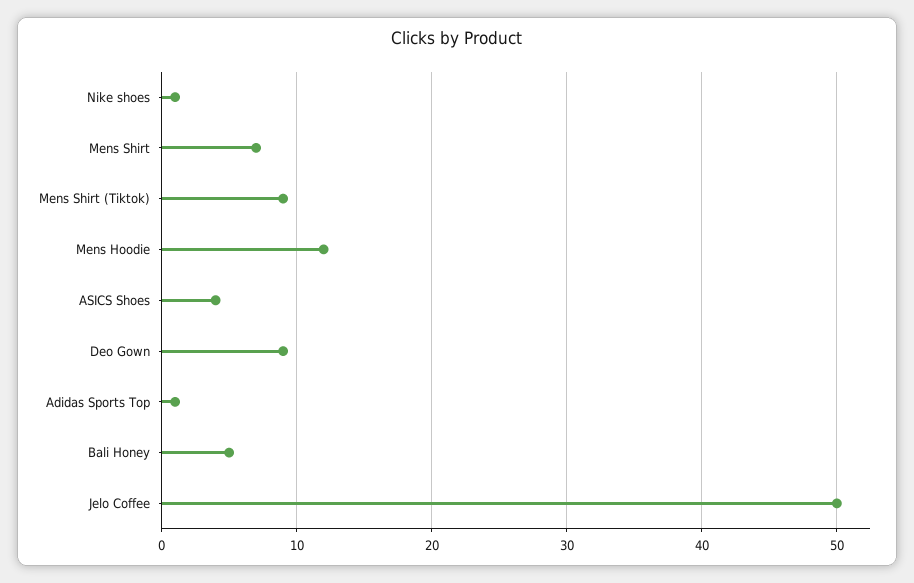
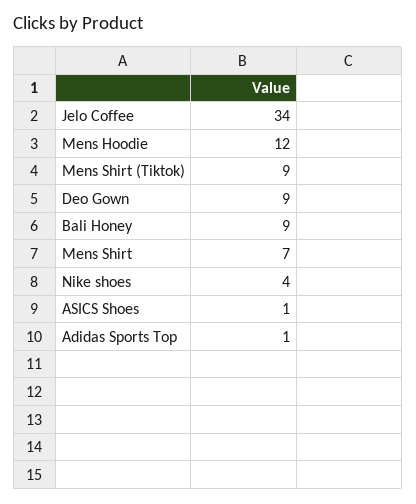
  {
-   "Nike shoes": 1,
+   "Nike shoes": 4,
    "Mens Shirt": 7,
    "Mens Shirt (Tiktok)": 9,
    "Mens Hoodie": 12,
-   "ASICS Shoes": 4,
+   "ASICS Shoes": 1,
    "Deo Gown": 9,
    "Adidas Sports Top": 1,
-   "Bali Honey": 5,
+   "Bali Honey": 9,
-   "Jelo Coffee": 50
+   "Jelo Coffee": 34
  }

